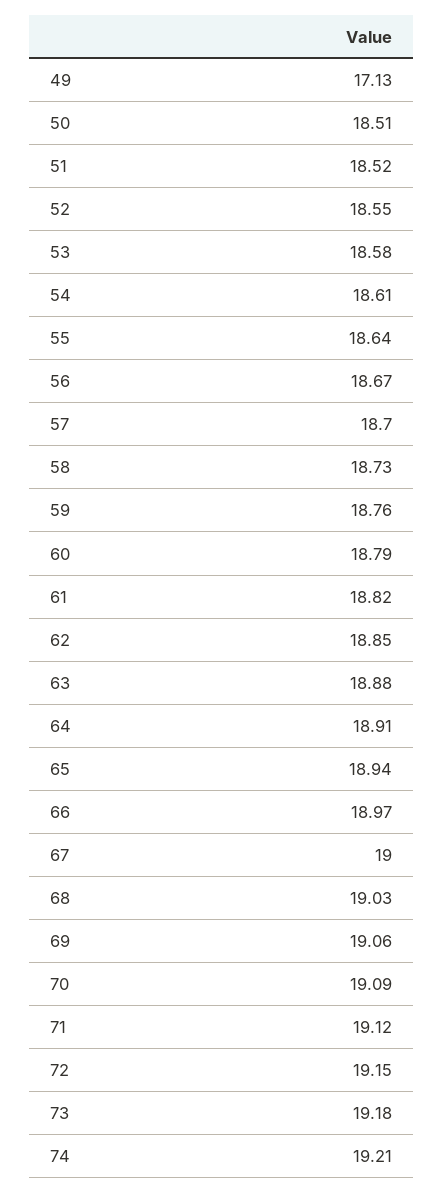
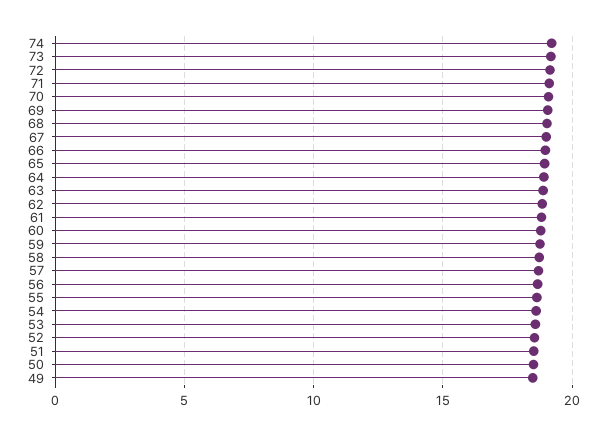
  {
-   "49": 17.13,
+   "49": 18.5,
    "50": 18.51,
    "51": 18.52,
    "52": 18.55,
    "53": 18.58,
    "54": 18.61,
    "55": 18.64,
    "56": 18.67,
    "57": 18.7,
    "58": 18.73,
    "59": 18.76,
    "60": 18.79,
    "61": 18.82,
    "62": 18.85,
    "63": 18.88,
    "64": 18.91,
    "65": 18.94,
    "66": 18.97,
    "67": 19,
    "68": 19.03,
    "69": 19.06,
    "70": 19.09,
    "71": 19.12,
    "72": 19.15,
    "73": 19.18,
    "74": 19.21
  }

